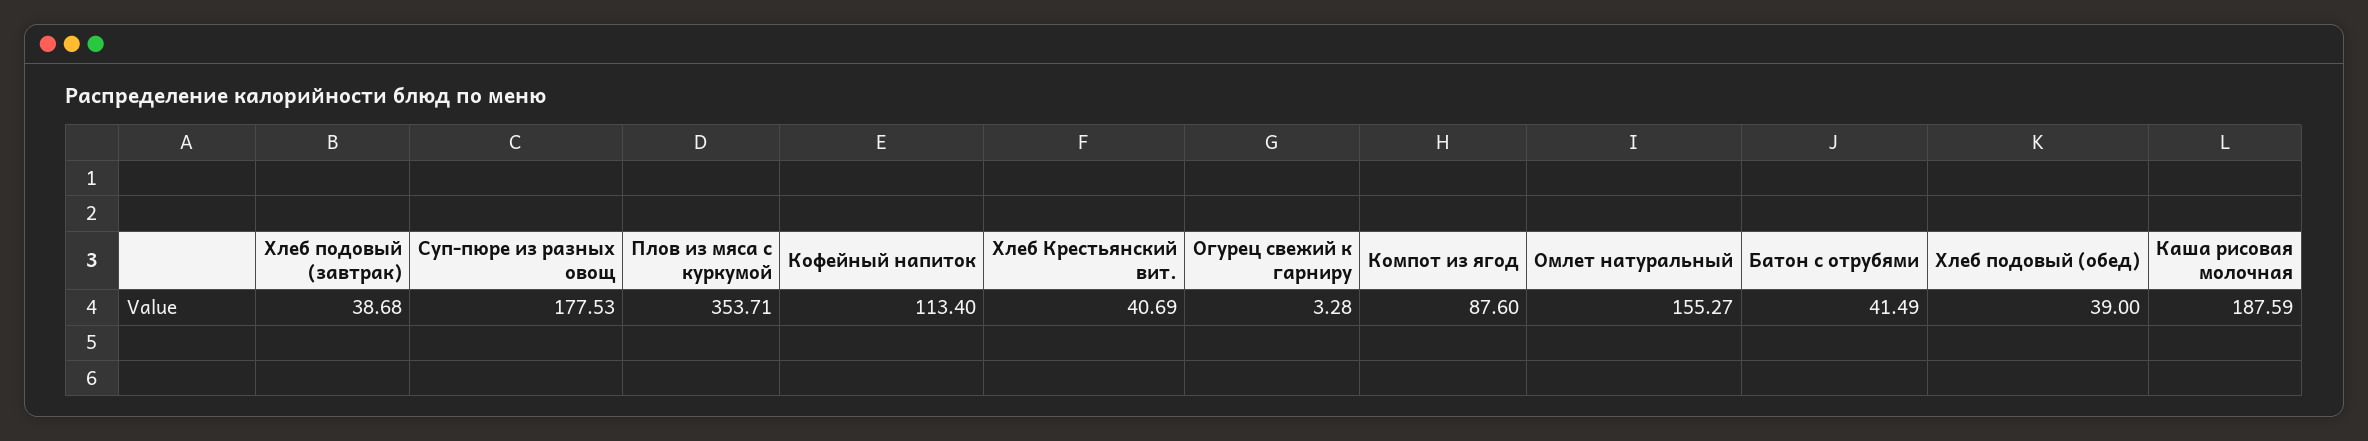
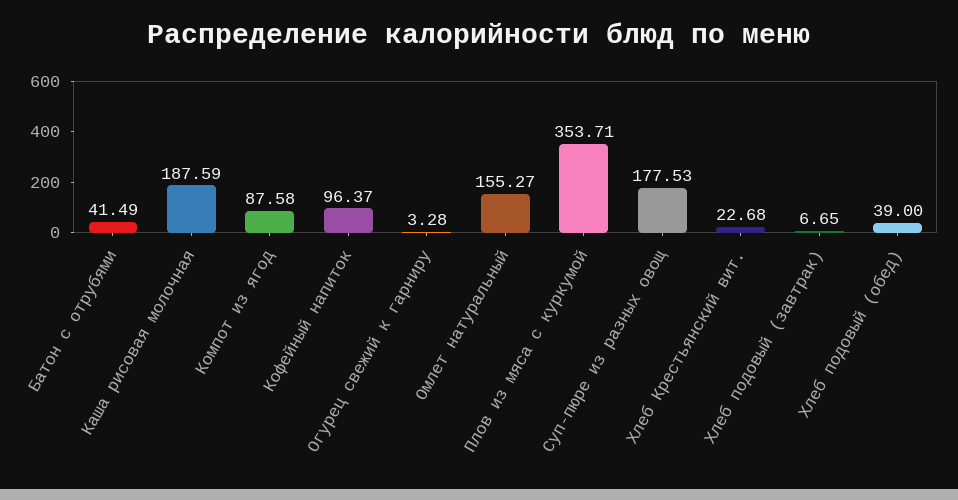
  {
-   "Хлеб подовый (завтрак)": 38.68,
+   "Хлеб подовый (завтрак)": 6.65,
    "Суп-пюре из разных овощ": 177.53,
    "Плов из мяса с куркумой": 353.71,
-   "Кофейный напиток": 113.4,
+   "Кофейный напиток": 96.37,
-   "Хлеб Крестьянский вит.": 40.69,
+   "Хлеб Крестьянский вит.": 22.68,
    "Огурец свежий к гарниру": 3.28,
-   "Компот из ягод": 87.6,
+   "Компот из ягод": 87.58,
    "Омлет натуральный": 155.27,
    "Батон с отрубями": 41.49,
    "Хлеб подовый (обед)": 39,
    "Каша рисовая молочная": 187.59
  }

